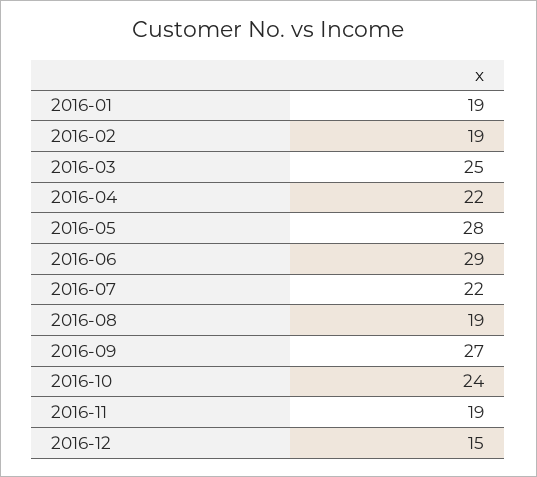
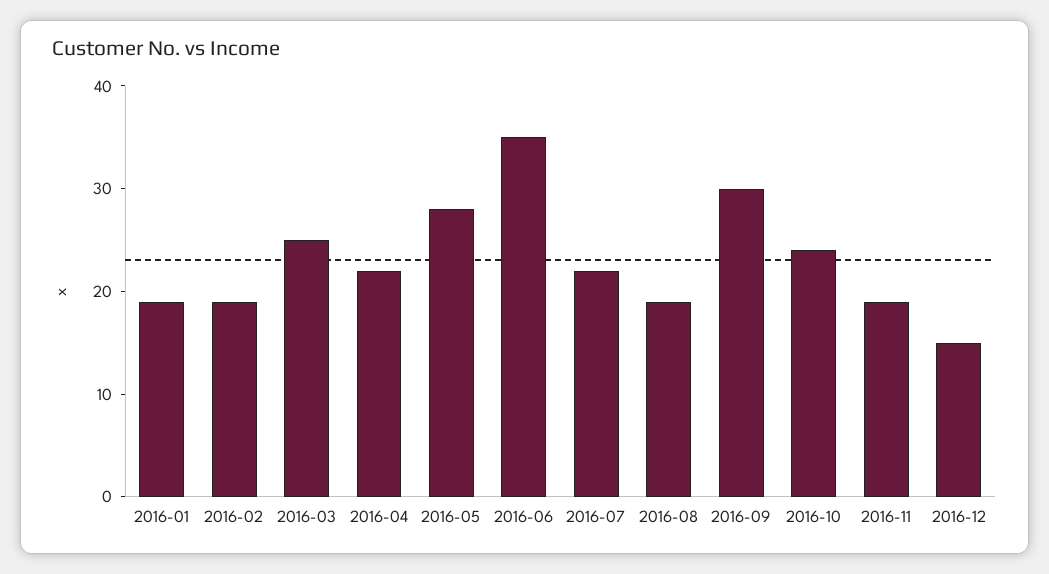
  {
    "2016-01": 19,
    "2016-02": 19,
    "2016-03": 25,
    "2016-04": 22,
    "2016-05": 28,
-   "2016-06": 29,
+   "2016-06": 35,
    "2016-07": 22,
    "2016-08": 19,
-   "2016-09": 27,
+   "2016-09": 30,
    "2016-10": 24,
    "2016-11": 19,
    "2016-12": 15
  }

